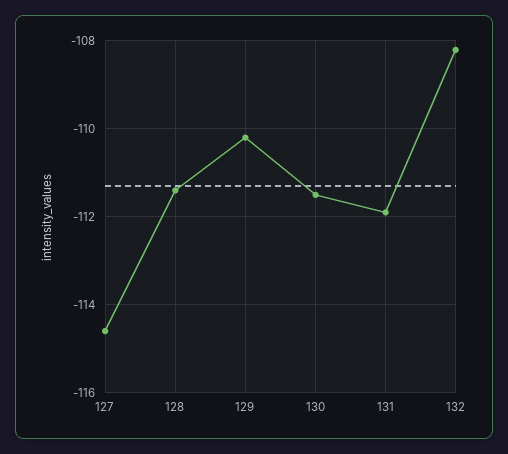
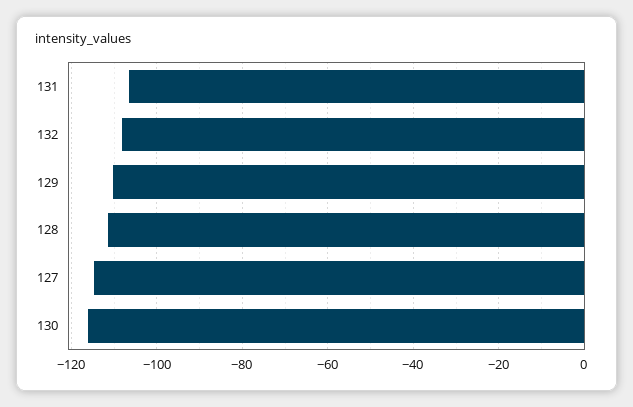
  {
    "127": -114.5,
    "128": -111.5,
    "129": -110,
-   "130": -111.5,
+   "130": -116,
-   "131": -112,
+   "131": -106,
    "132": -108
  }

